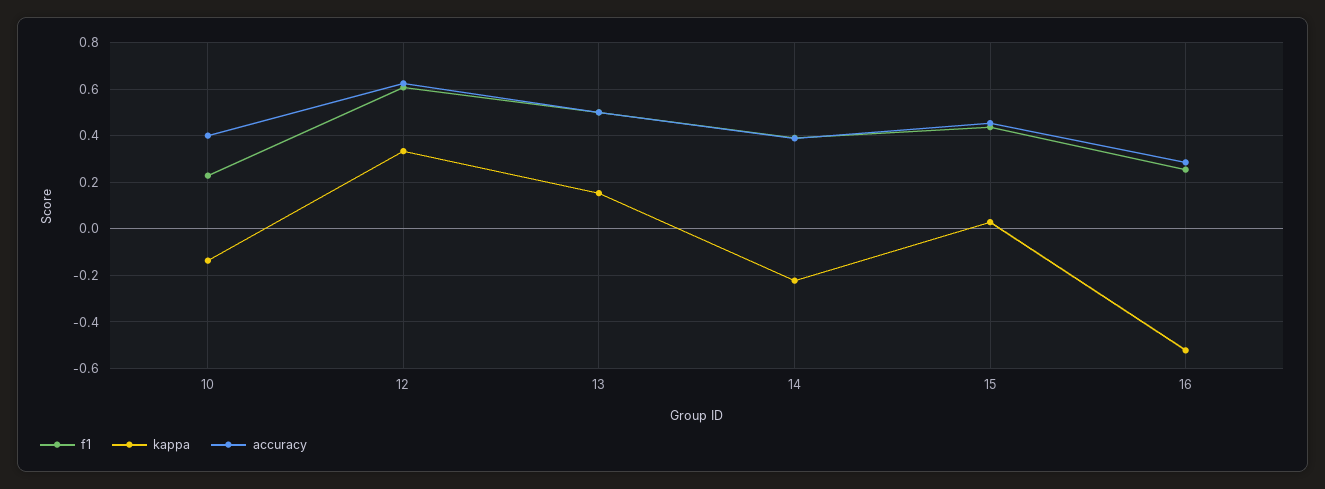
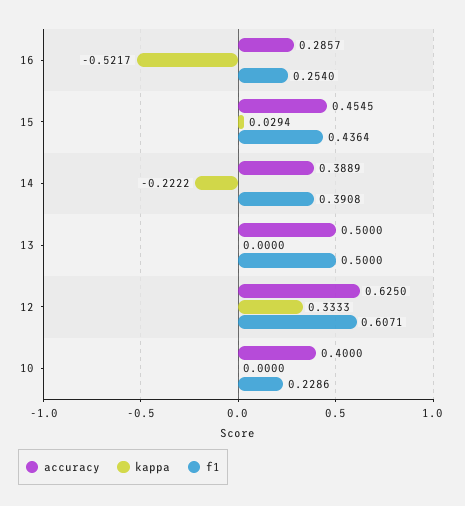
  {
    "f1": {
      "10": 0.2286,
      "12": 0.6071,
      "13": 0.5,
      "14": 0.3908,
      "15": 0.4364,
      "16": 0.254
    },
    "kappa": {
-     "10": -0.15,
+     "10": 0,
      "12": 0.3333,
-     "13": 0.15,
+     "13": 0,
      "14": -0.2222,
      "15": 0.0294,
      "16": -0.5217
    },
    "accuracy": {
      "10": 0.4,
      "12": 0.625,
      "13": 0.5,
      "14": 0.3889,
      "15": 0.4545,
      "16": 0.2857
    }
  }

